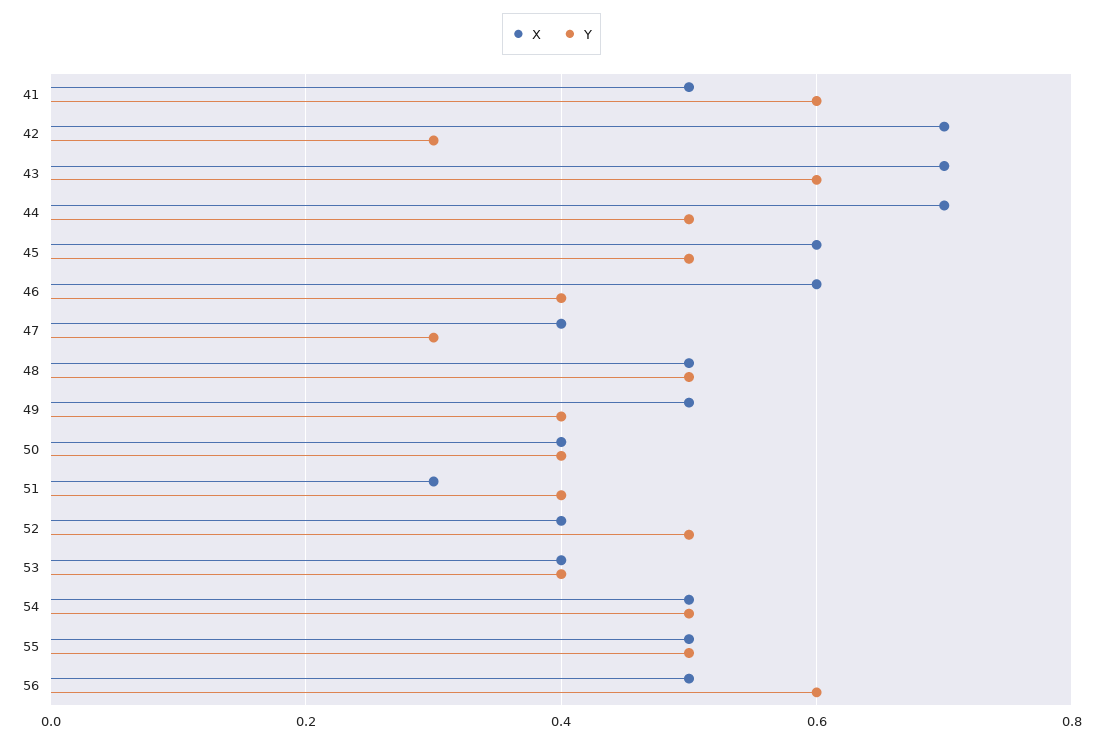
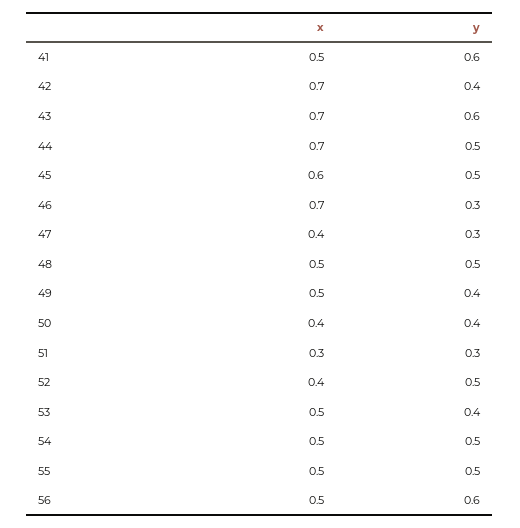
  {
    "X": {
      "41": 0.5,
      "42": 0.7,
      "43": 0.7,
      "44": 0.7,
      "45": 0.6,
-     "46": 0.6,
+     "46": 0.7,
      "47": 0.4,
      "48": 0.5,
      "49": 0.5,
      "50": 0.4,
      "51": 0.3,
      "52": 0.4,
-     "53": 0.4,
+     "53": 0.5,
      "54": 0.5,
      "55": 0.5,
      "56": 0.5
    },
    "Y": {
      "41": 0.6,
-     "42": 0.3,
+     "42": 0.4,
      "43": 0.6,
      "44": 0.5,
      "45": 0.5,
-     "46": 0.4,
+     "46": 0.3,
      "47": 0.3,
      "48": 0.5,
      "49": 0.4,
      "50": 0.4,
-     "51": 0.4,
+     "51": 0.3,
      "52": 0.5,
      "53": 0.4,
      "54": 0.5,
      "55": 0.5,
      "56": 0.6
    }
  }

